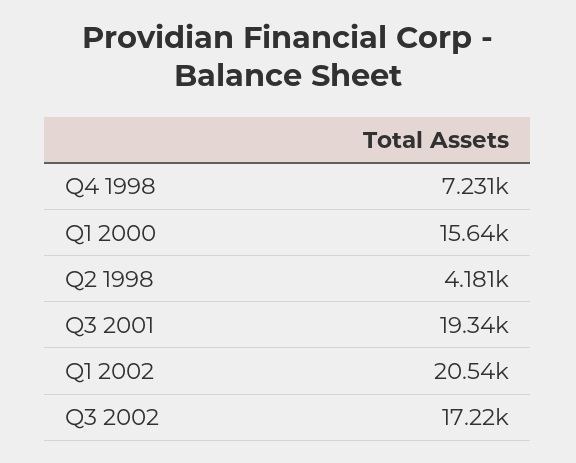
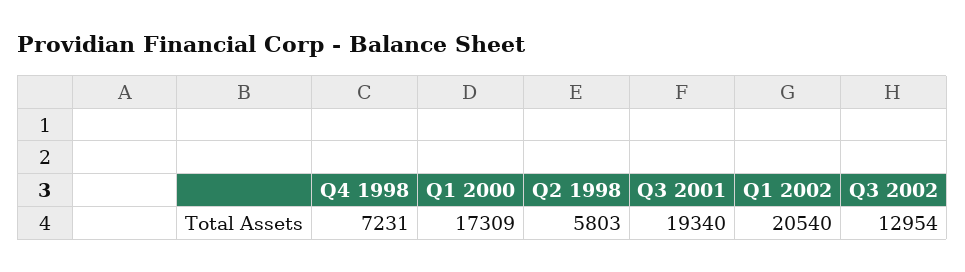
  {
    "Q4 1998": 7231,
-   "Q1 2000": 15640,
+   "Q1 2000": 17309,
-   "Q2 1998": 4181,
+   "Q2 1998": 5803,
    "Q3 2001": 19340,
    "Q1 2002": 20540,
-   "Q3 2002": 17220
+   "Q3 2002": 12954
  }

